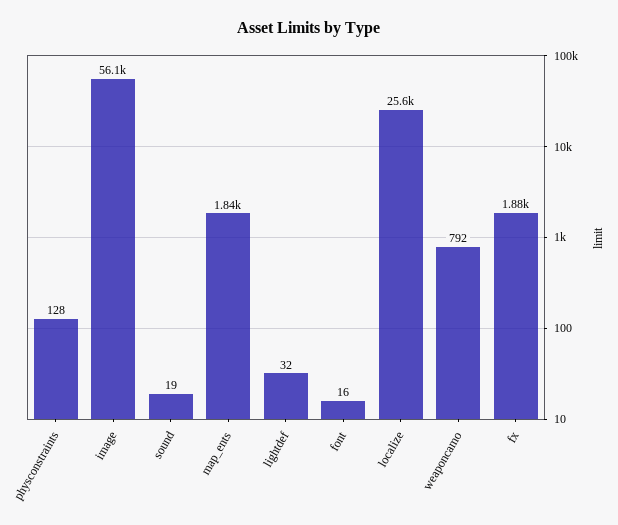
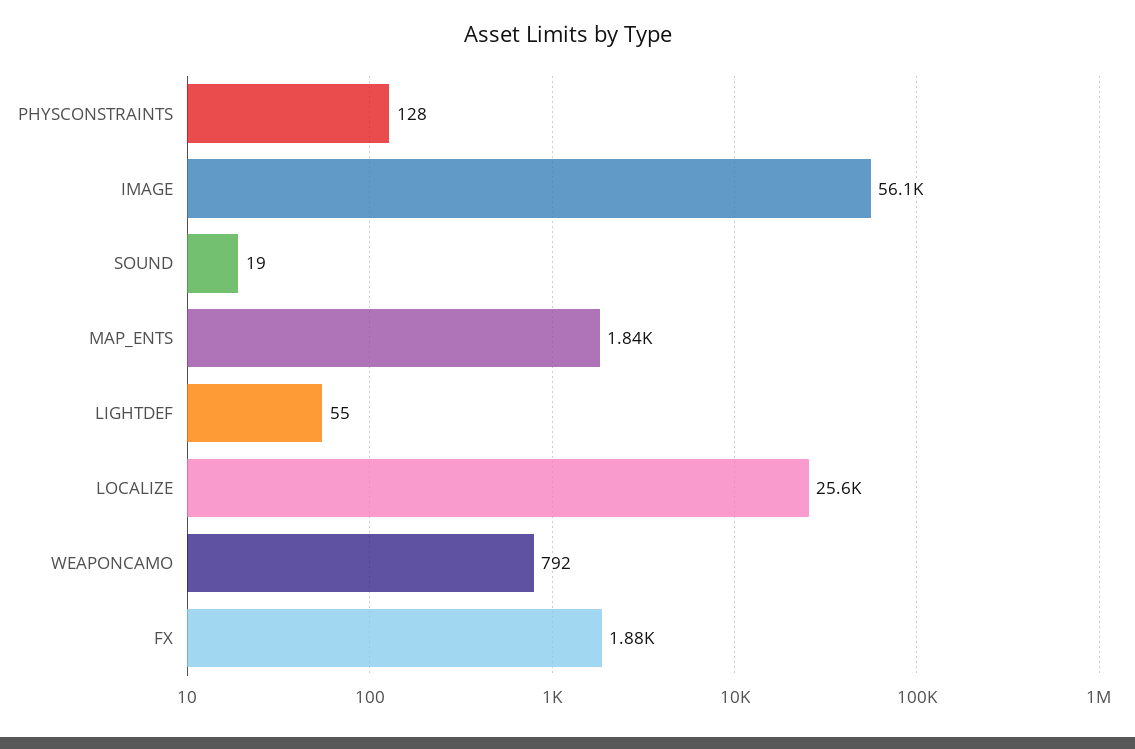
  {
    "physconstraints": 128,
    "image": 56100,
    "sound": 19,
    "map_ents": 1840,
-   "lightdef": 32,
+   "lightdef": 55,
-   "font": 16,
    "localize": 25600,
    "weaponcamo": 792,
    "fx": 1880
  }

